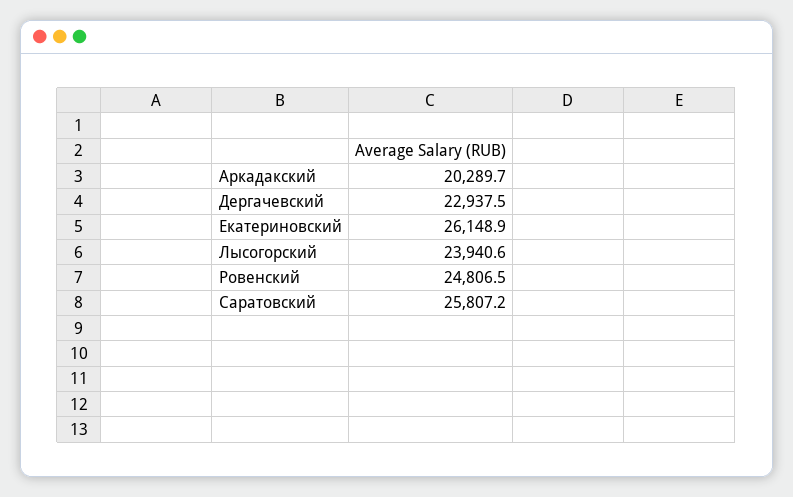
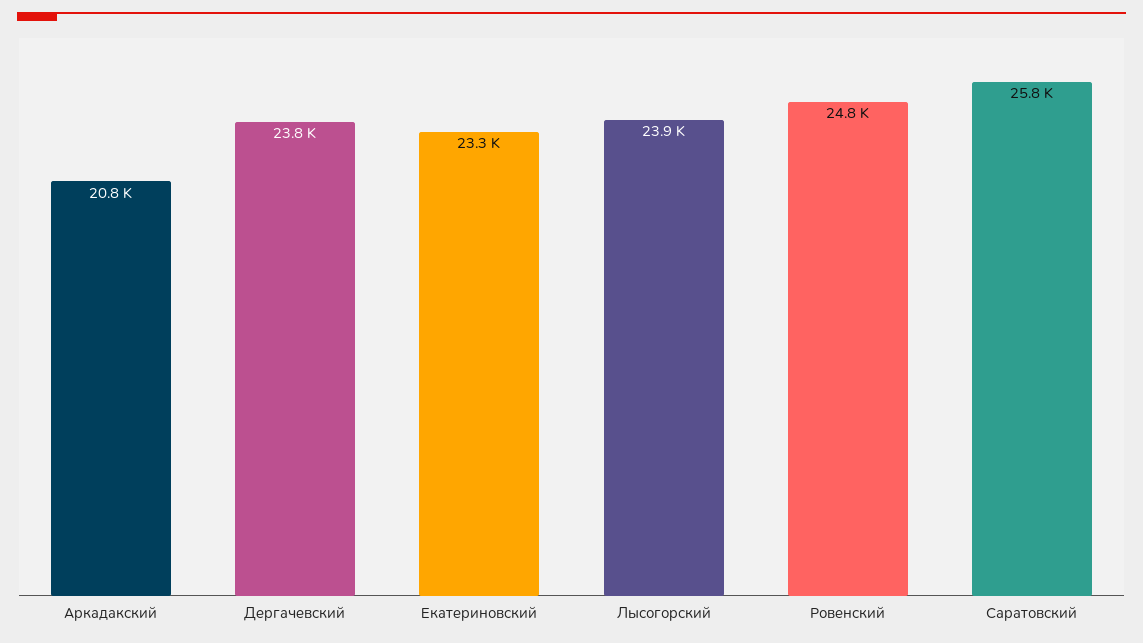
  {
-   "Аркадакский": 20289.7,
+   "Аркадакский": 20800,
-   "Дергачевский": 22937.5,
+   "Дергачевский": 23800,
-   "Екатериновский": 26148.9,
+   "Екатериновский": 23300,
    "Лысогорский": 23940.6,
    "Ровенский": 24806.5,
    "Саратовский": 25807.2
  }

